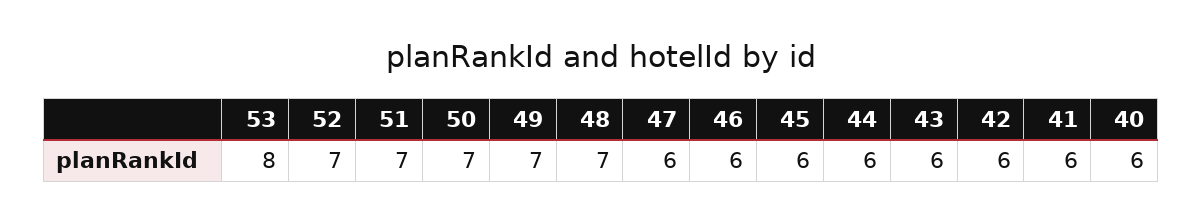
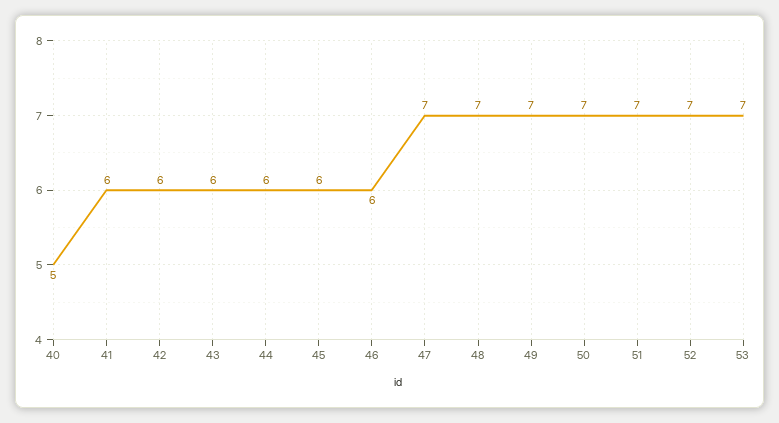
  {
-   "53": 8,
+   "53": 7,
    "52": 7,
    "51": 7,
    "50": 7,
    "49": 7,
    "48": 7,
-   "47": 6,
+   "47": 7,
    "46": 6,
    "45": 6,
    "44": 6,
    "43": 6,
    "42": 6,
    "41": 6,
-   "40": 6
+   "40": 5
  }

